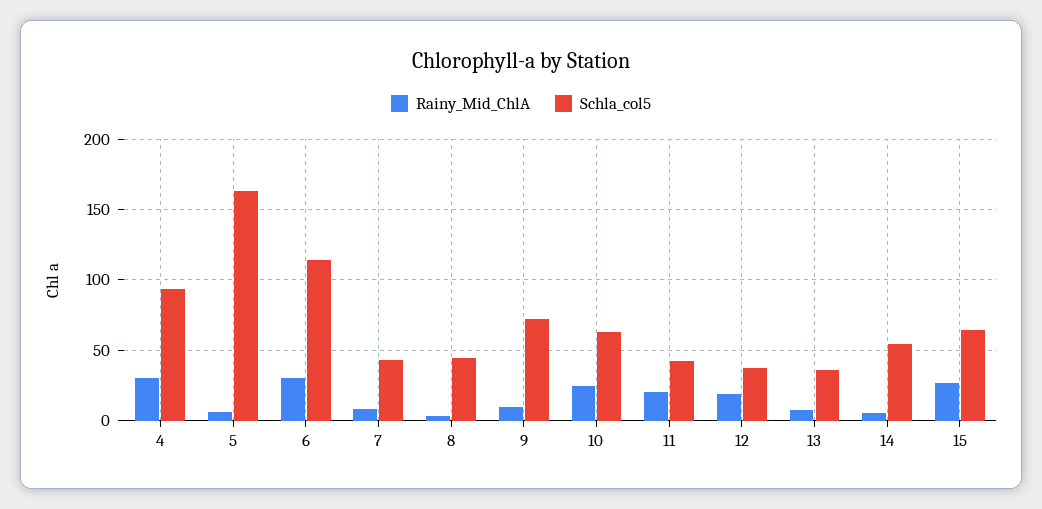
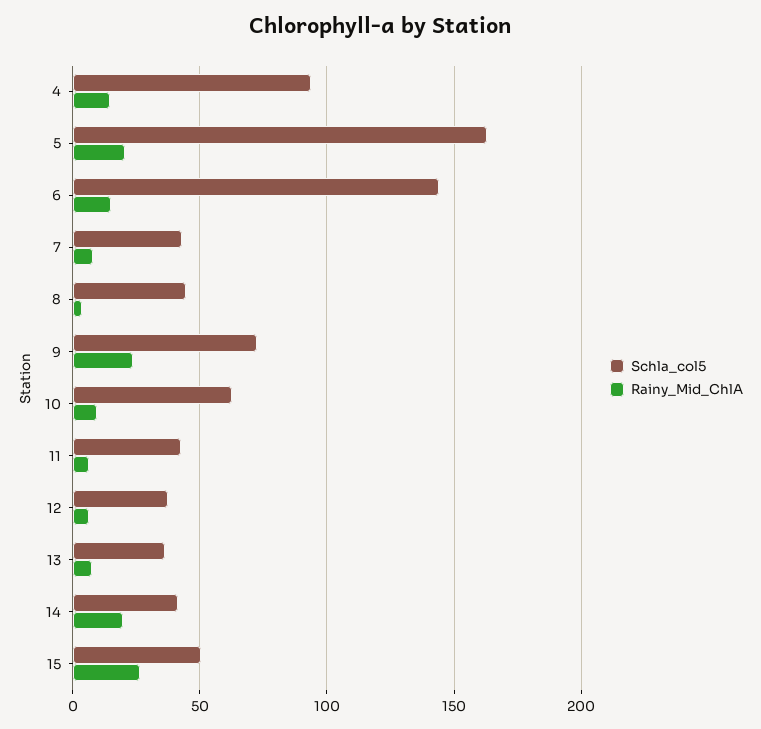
  {
    "Rainy_Mid_ChlA": {
-     "4": 30,
+     "4": 15,
-     "5": 5,
+     "5": 20,
-     "6": 30,
+     "6": 15,
      "7": 10,
      "8": 5,
-     "9": 10,
+     "9": 25,
-     "10": 25,
+     "10": 10,
-     "11": 20,
+     "11": 5,
-     "12": 20,
+     "12": 5,
      "13": 10,
-     "14": 5,
+     "14": 20,
      "15": 25
    },
    "Schla_col5": {
      "4": 95,
      "5": 165,
-     "6": 115,
+     "6": 145,
      "7": 45,
      "8": 45,
      "9": 70,
      "10": 65,
      "11": 40,
      "12": 35,
      "13": 35,
-     "14": 55,
+     "14": 40,
-     "15": 65
+     "15": 50
    }
  }

